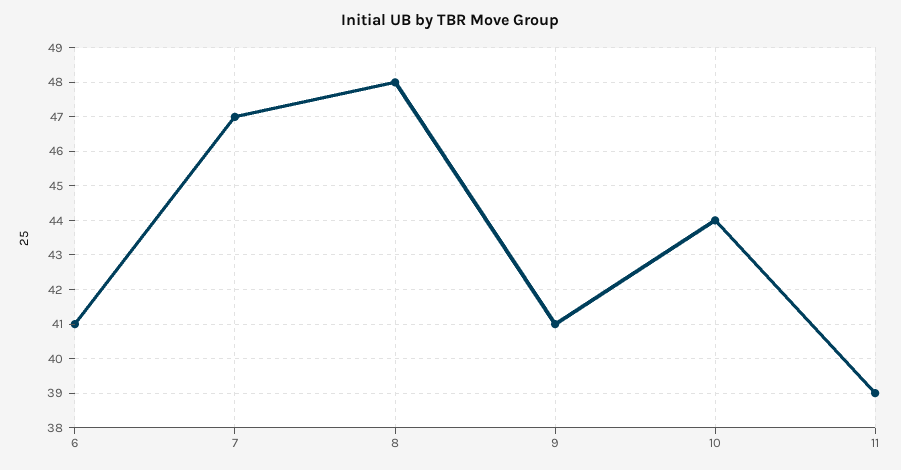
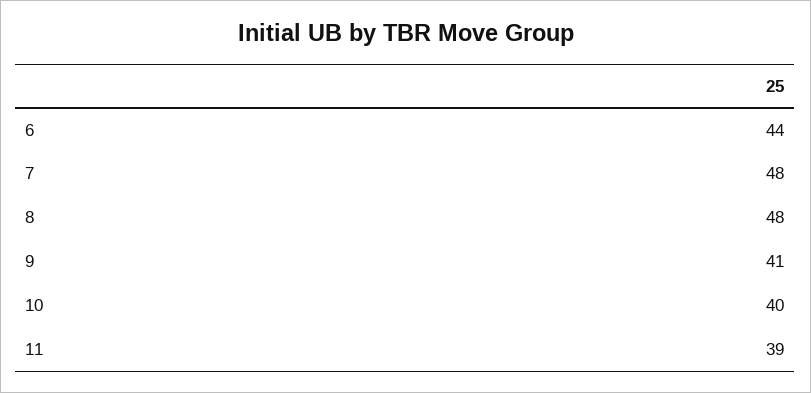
  {
-   "6": 41,
+   "6": 44,
-   "7": 47,
+   "7": 48,
    "8": 48,
    "9": 41,
-   "10": 44,
+   "10": 40,
    "11": 39
  }

